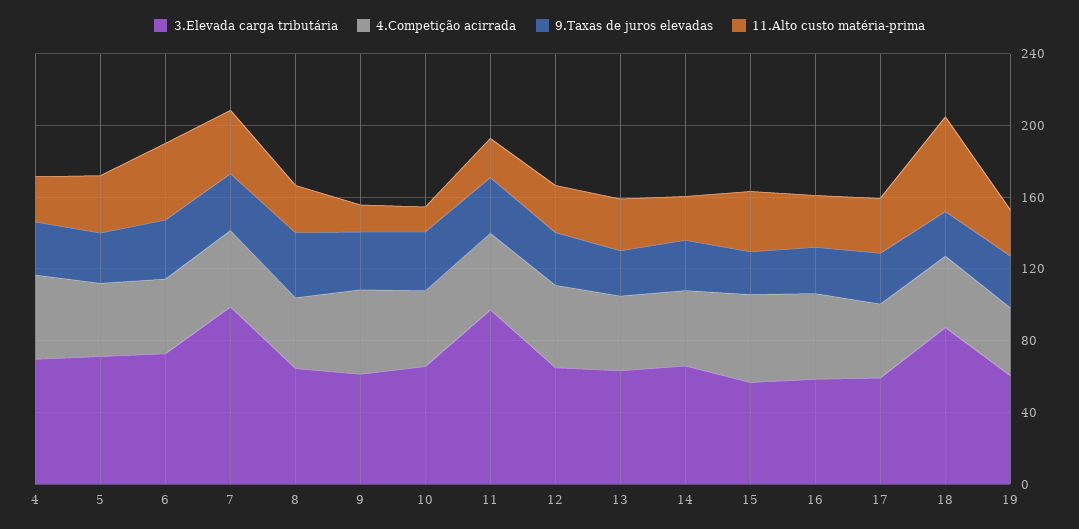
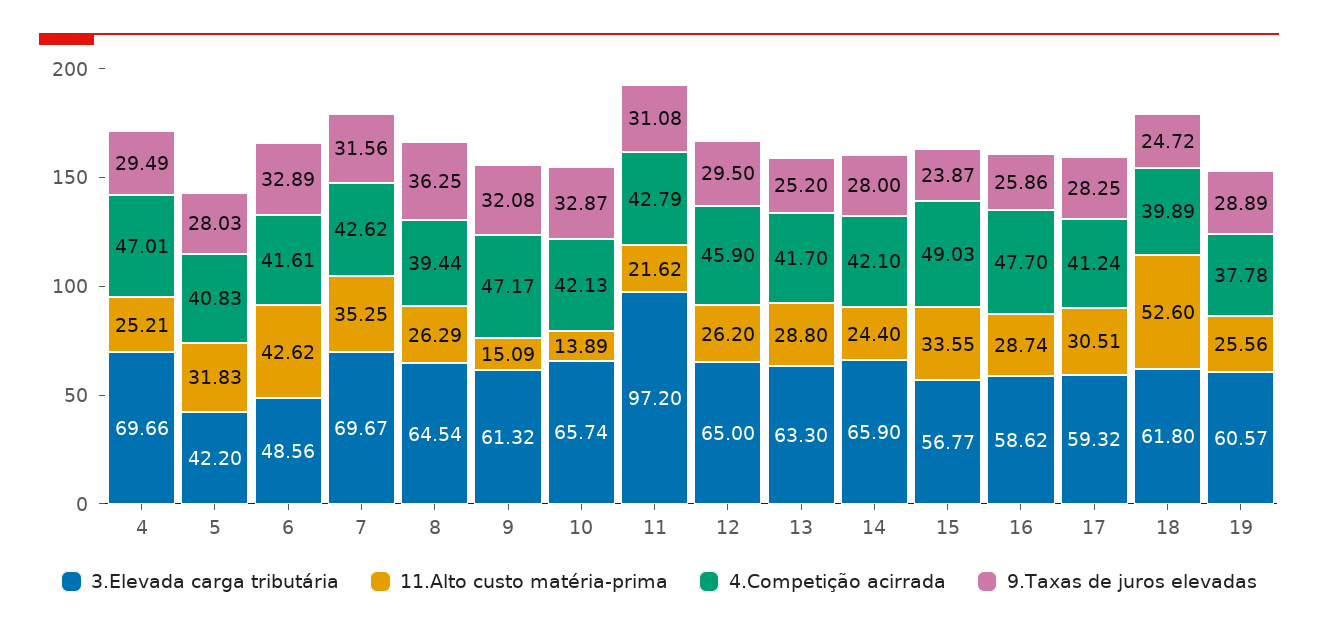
  {
    "3.Elevada carga tributária": {
      "4": 69.66,
-     "5": 70,
+     "5": 42.2,
-     "6": 70,
+     "6": 48.56,
-     "7": 100,
+     "7": 69.67,
      "8": 64.54,
      "9": 61.32,
      "10": 65.74,
      "11": 97.2,
      "12": 65,
      "13": 63.3,
      "14": 65.9,
      "15": 56.77,
      "16": 58.62,
      "17": 59.32,
-     "18": 90,
+     "18": 61.8,
      "19": 60.57
    },
    "4.Competição acirrada": {
      "4": 47.01,
      "5": 40.83,
      "6": 41.61,
      "7": 42.62,
      "8": 39.44,
      "9": 47.17,
      "10": 42.13,
      "11": 42.79,
      "12": 45.9,
      "13": 41.7,
      "14": 42.1,
      "15": 49.03,
      "16": 47.7,
      "17": 41.24,
      "18": 39.89,
      "19": 37.78
    },
    "9.Taxas de juros elevadas": {
      "4": 29.49,
      "5": 28.03,
      "6": 32.89,
      "7": 31.56,
      "8": 36.25,
      "9": 32.08,
      "10": 32.87,
      "11": 31.08,
      "12": 29.5,
      "13": 25.2,
      "14": 28,
      "15": 23.87,
      "16": 25.86,
      "17": 28.25,
      "18": 24.72,
      "19": 28.89
    },
    "11.Alto custo matéria-prima": {
      "4": 25.21,
      "5": 31.83,
      "6": 42.62,
      "7": 35.25,
      "8": 26.29,
      "9": 15.09,
      "10": 13.89,
      "11": 21.62,
      "12": 26.2,
      "13": 28.8,
      "14": 24.4,
      "15": 33.55,
      "16": 28.74,
      "17": 30.51,
      "18": 52.6,
      "19": 25.56
    }
  }

